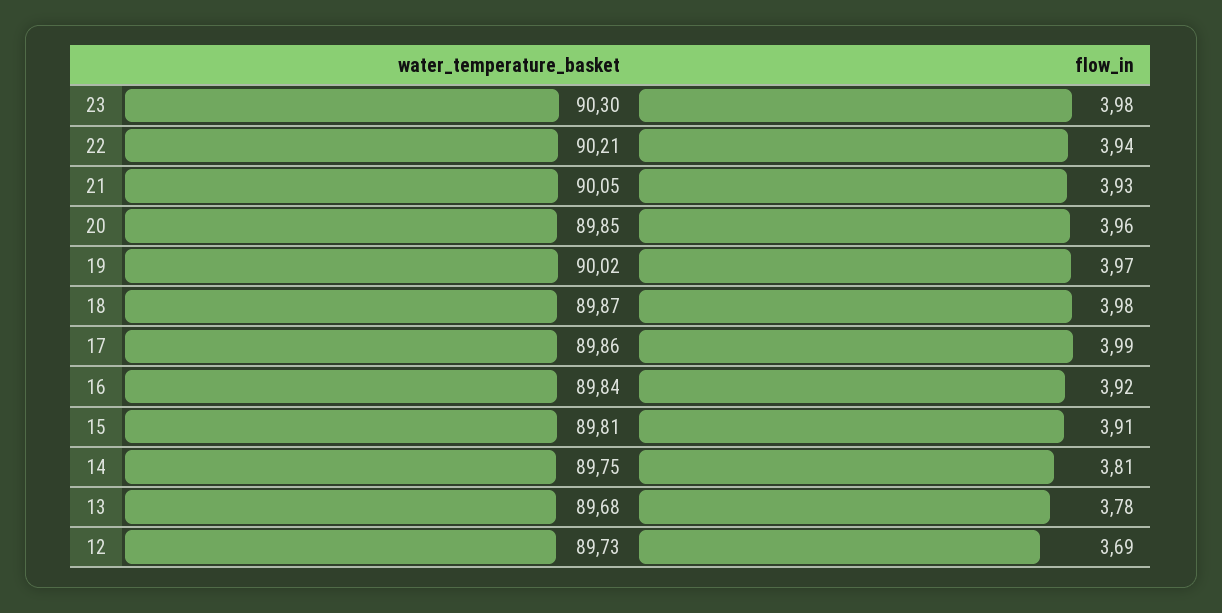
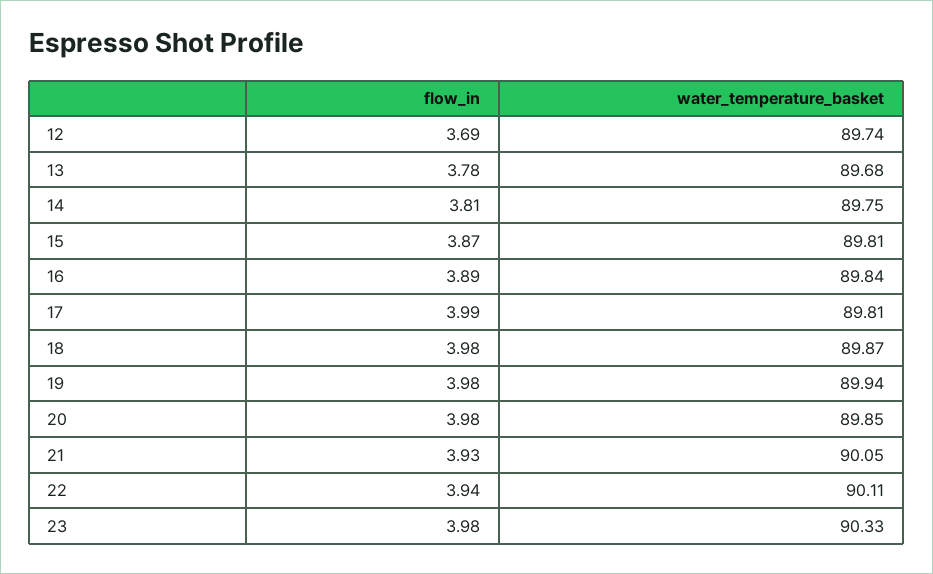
  {
    "water_temperature_basket": {
-     "23": 90.3,
+     "23": 90.33,
-     "22": 90.21,
+     "22": 90.11,
      "21": 90.05,
      "20": 89.85,
-     "19": 90.02,
+     "19": 89.94,
      "18": 89.87,
-     "17": 89.86,
+     "17": 89.81,
      "16": 89.84,
      "15": 89.81,
      "14": 89.75,
      "13": 89.68,
-     "12": 89.73
+     "12": 89.74
    },
    "flow_in": {
      "23": 3.98,
      "22": 3.94,
      "21": 3.93,
-     "20": 3.96,
+     "20": 3.98,
-     "19": 3.97,
+     "19": 3.98,
      "18": 3.98,
      "17": 3.99,
-     "16": 3.92,
+     "16": 3.89,
-     "15": 3.91,
+     "15": 3.87,
      "14": 3.81,
      "13": 3.78,
      "12": 3.69
    }
  }

